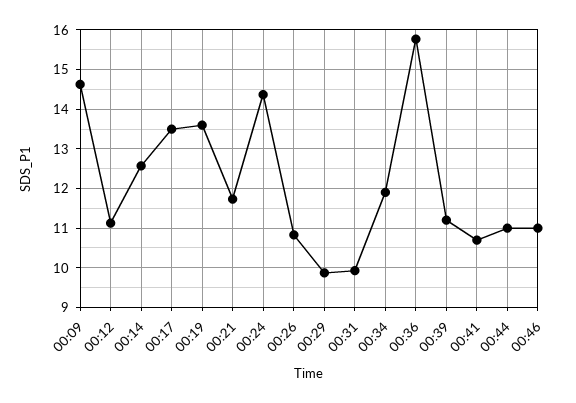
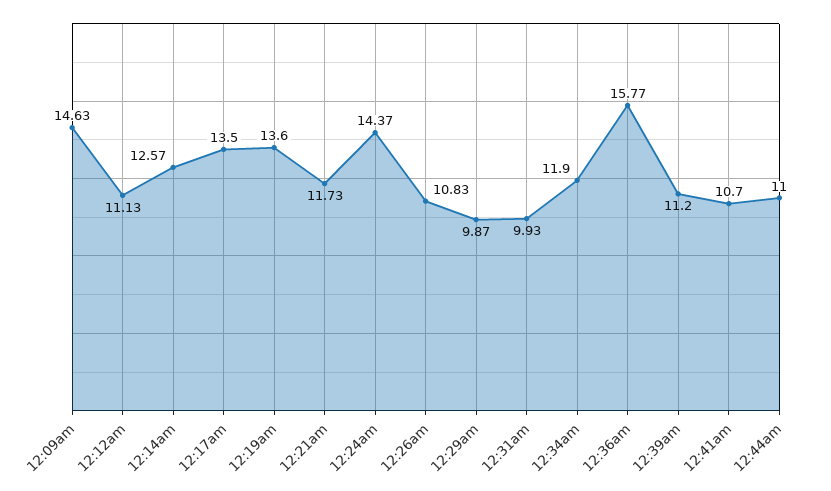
  {
    "00:09": 14.63,
    "00:12": 11.13,
    "00:14": 12.57,
    "00:17": 13.5,
    "00:19": 13.6,
    "00:21": 11.73,
    "00:24": 14.37,
    "00:26": 10.83,
    "00:29": 9.87,
    "00:31": 9.93,
    "00:34": 11.9,
    "00:36": 15.77,
    "00:39": 11.2,
    "00:41": 10.7,
-   "00:44": 11,
+   "00:44": 11
-   "00:46": 11
  }

